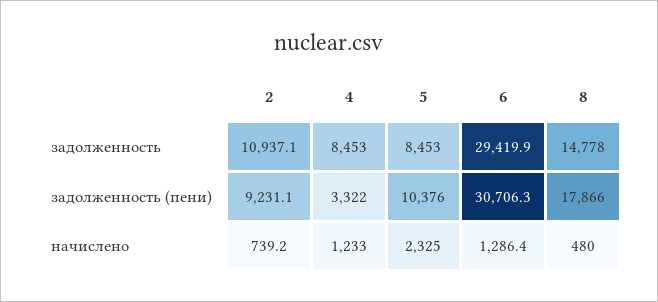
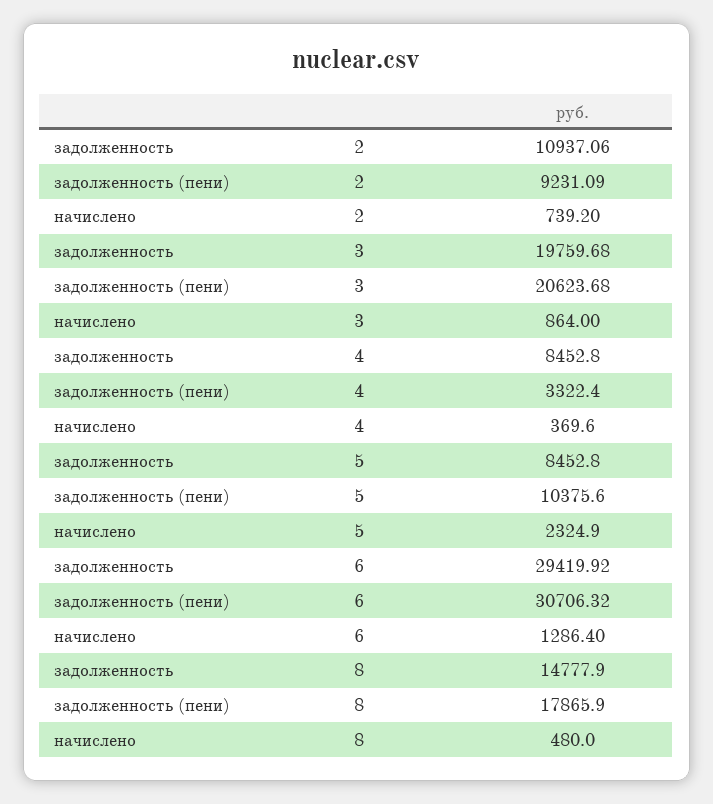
  {
    "2": {
      "задолженность": 10937.06,
      "задолженность (пени)": 9231.09,
      "начислено": 739.2
    },
    "4": {
      "задолженность": 8452.8,
      "задолженность (пени)": 3322.4,
-     "начислено": 1233
+     "начислено": 369.6
    },
    "5": {
      "задолженность": 8452.8,
      "задолженность (пени)": 10375.6,
      "начислено": 2324.9
    },
    "6": {
      "задолженность": 29419.92,
      "задолженность (пени)": 30706.32,
      "начислено": 1286.4
    },
    "8": {
      "задолженность": 14777.9,
      "задолженность (пени)": 17865.9,
      "начислено": 480
-   }
+   },
+   "3": {
+     "задолженность": 19759.68,
+     "задолженность (пени)": 20623.68,
+     "начислено": 864
+   }
  }

